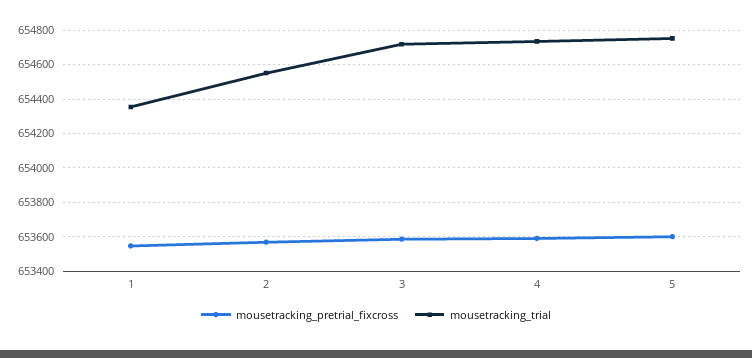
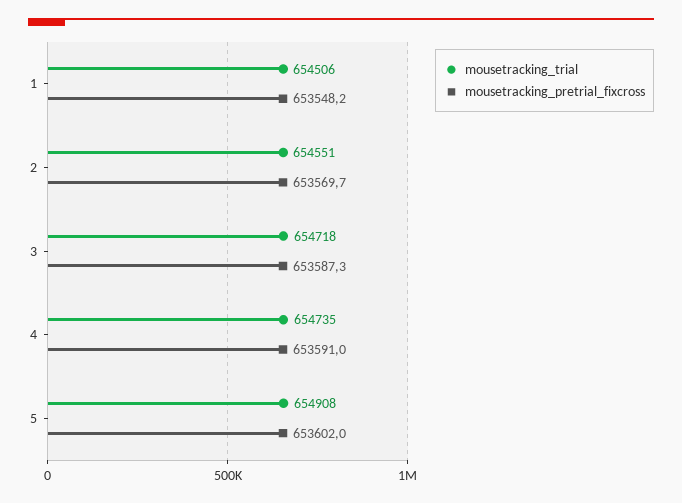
  {
    "mousetracking_pretrial_fixcross": {
      "1": 653548.2,
      "2": 653569.7,
      "3": 653587.3,
      "4": 653591,
      "5": 653602
    },
    "mousetracking_trial": {
-     "1": 654350,
+     "1": 654506,
      "2": 654551,
      "3": 654718,
      "4": 654735,
-     "5": 654750
+     "5": 654908
    }
  }

